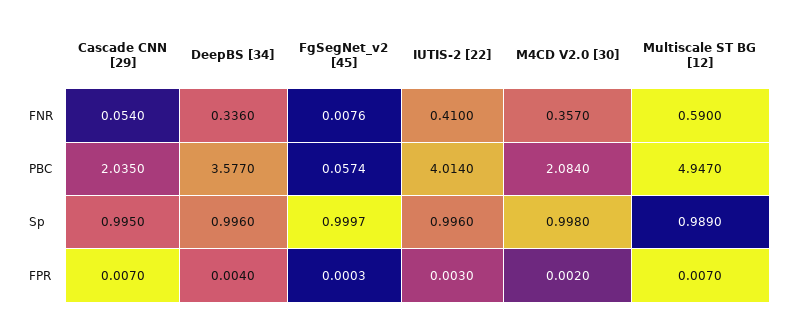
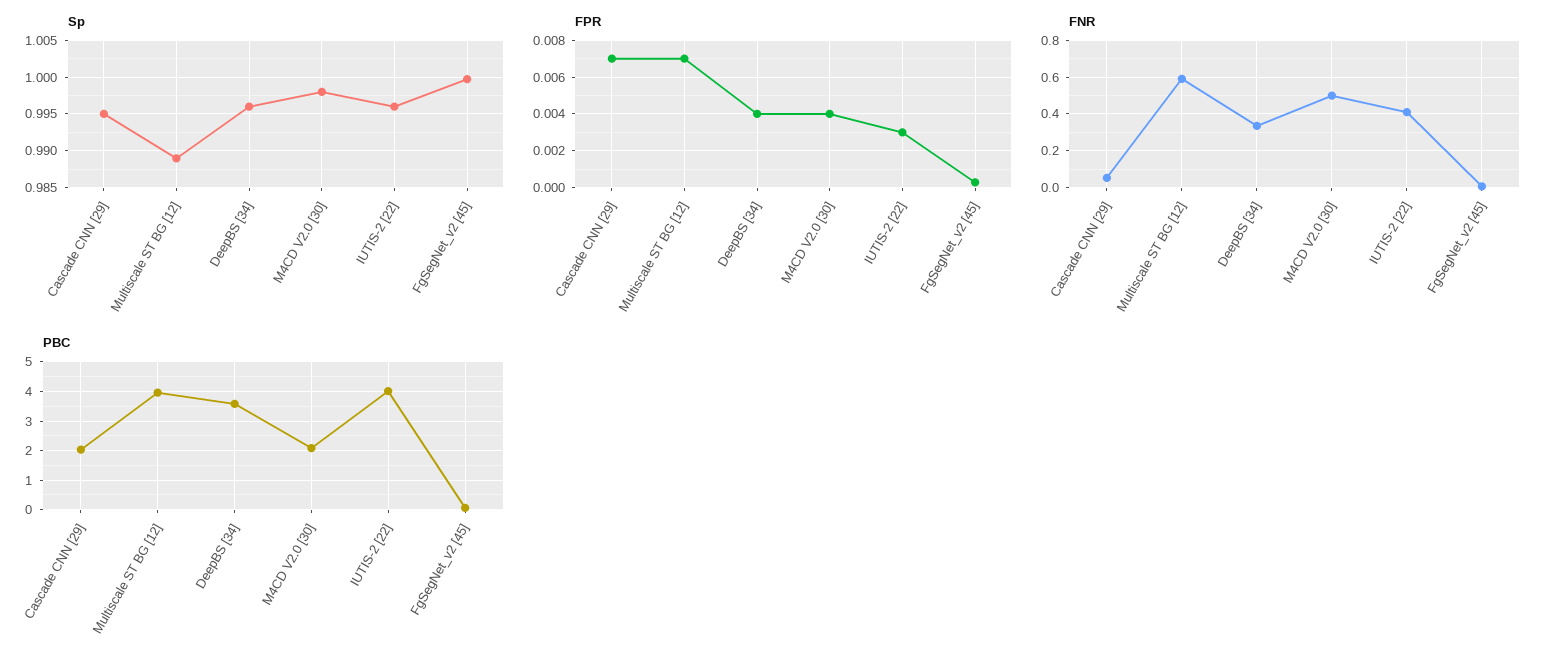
  {
    "FNR": {
      "Cascade CNN [29]": 0.054,
      "DeepBS [34]": 0.336,
      "FgSegNet_v2 [45]": 0.0076,
      "IUTIS-2 [22]": 0.41,
-     "M4CD V2.0 [30]": 0.357,
+     "M4CD V2.0 [30]": 0.5,
      "Multiscale ST BG [12]": 0.59
    },
    "PBC": {
      "Cascade CNN [29]": 2.035,
      "DeepBS [34]": 3.577,
      "FgSegNet_v2 [45]": 0.0574,
      "IUTIS-2 [22]": 4.014,
      "M4CD V2.0 [30]": 2.084,
-     "Multiscale ST BG [12]": 4.947
+     "Multiscale ST BG [12]": 4
    },
    "Sp": {
      "Cascade CNN [29]": 0.995,
      "DeepBS [34]": 0.996,
      "FgSegNet_v2 [45]": 0.9997,
      "IUTIS-2 [22]": 0.996,
      "M4CD V2.0 [30]": 0.998,
      "Multiscale ST BG [12]": 0.989
    },
    "FPR": {
      "Cascade CNN [29]": 0.007,
      "DeepBS [34]": 0.004,
      "FgSegNet_v2 [45]": 0.0003,
      "IUTIS-2 [22]": 0.003,
-     "M4CD V2.0 [30]": 0.002,
+     "M4CD V2.0 [30]": 0.004,
      "Multiscale ST BG [12]": 0.007
    }
  }

